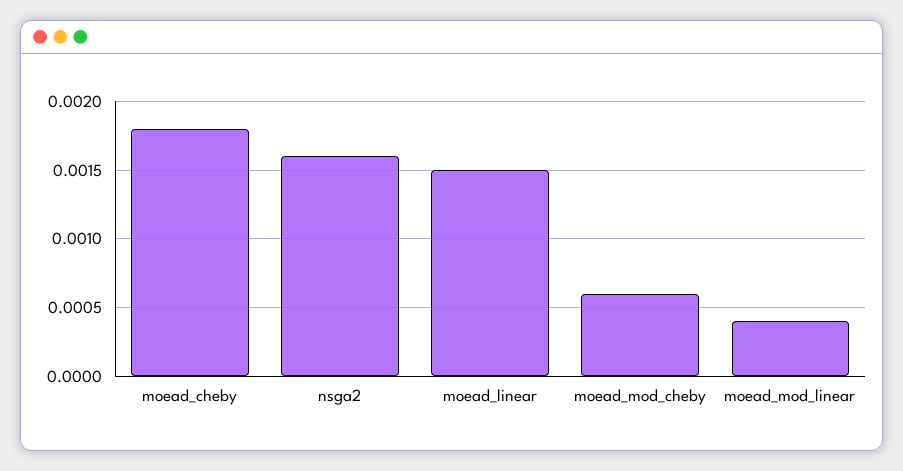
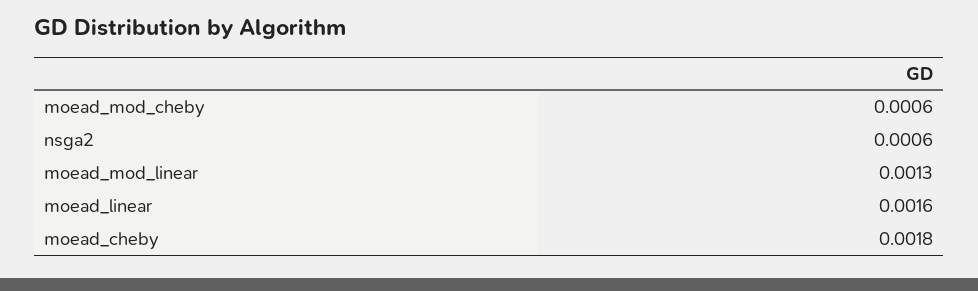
  {
    "moead_cheby": 0.0018,
-   "nsga2": 0.0016,
+   "nsga2": 0.0006,
-   "moead_linear": 0.0015,
+   "moead_linear": 0.0016,
    "moead_mod_cheby": 0.0006,
-   "moead_mod_linear": 0.0004
+   "moead_mod_linear": 0.0013
  }

